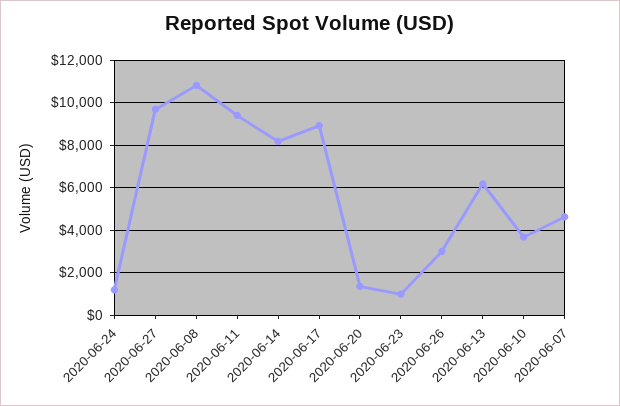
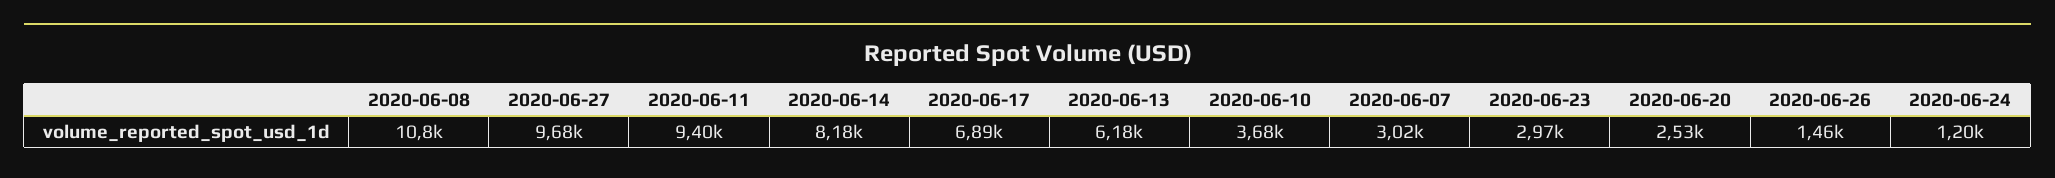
  {
    "2020-06-24": 1200,
    "2020-06-27": 9680,
    "2020-06-08": 10800,
    "2020-06-11": 9400,
    "2020-06-14": 8180,
-   "2020-06-17": 9000,
+   "2020-06-17": 6890,
-   "2020-06-20": 1500,
+   "2020-06-20": 2530,
-   "2020-06-23": 1000,
+   "2020-06-23": 2970,
-   "2020-06-26": 3000,
+   "2020-06-26": 1460,
    "2020-06-13": 6180,
    "2020-06-10": 3680,
-   "2020-06-07": 4500
+   "2020-06-07": 3020
  }

